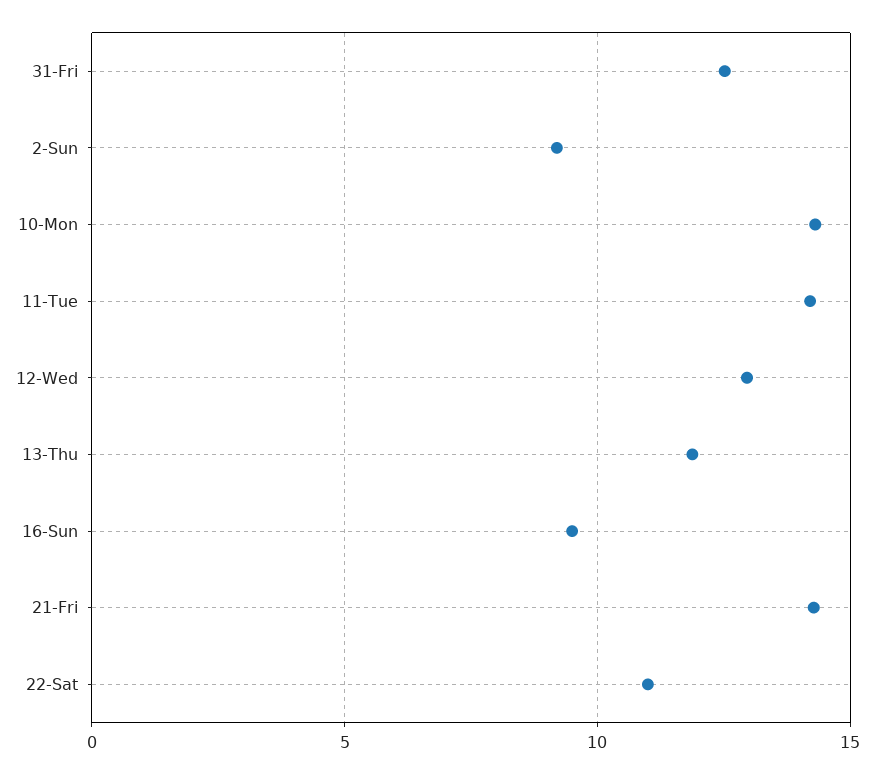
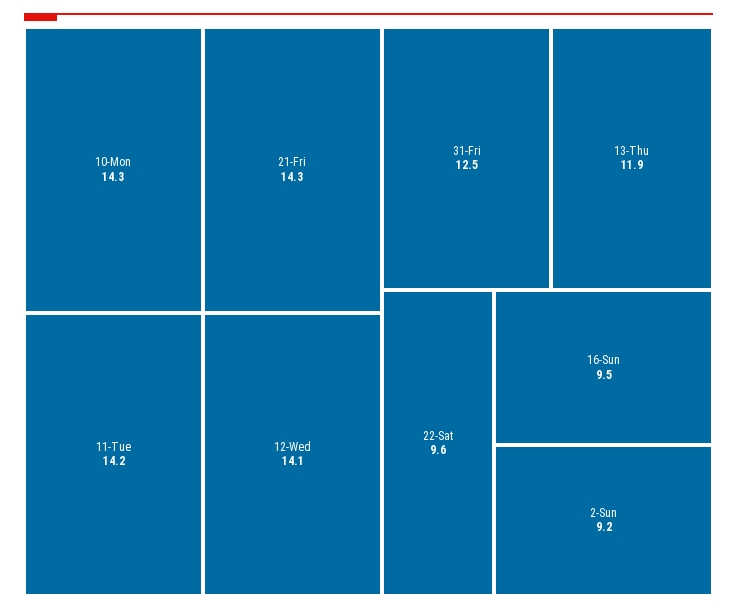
  {
    "31-Fri": 12.5,
    "2-Sun": 9.2,
    "10-Mon": 14.3,
    "11-Tue": 14.2,
-   "12-Wed": 13,
+   "12-Wed": 14.1,
    "13-Thu": 11.9,
    "16-Sun": 9.5,
    "21-Fri": 14.3,
-   "22-Sat": 11
+   "22-Sat": 9.6
  }

